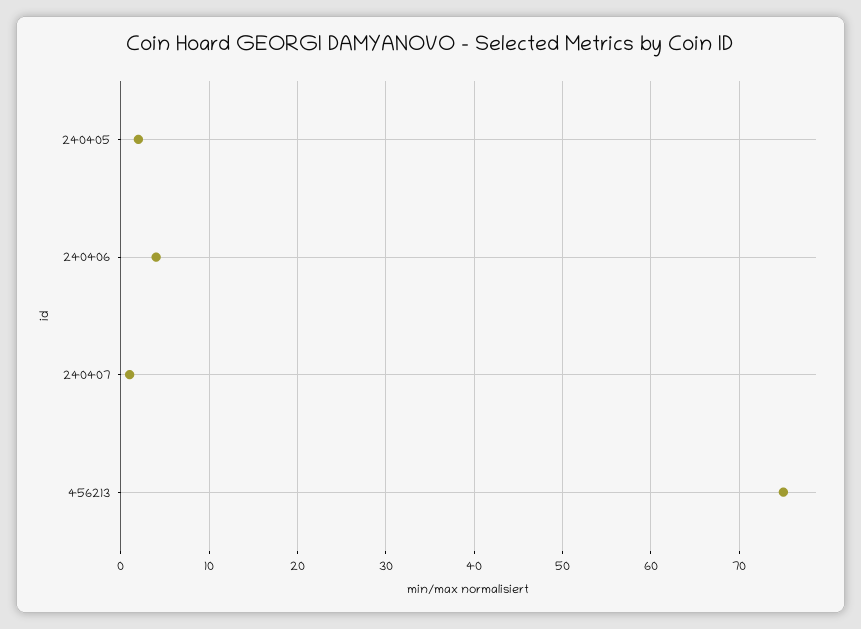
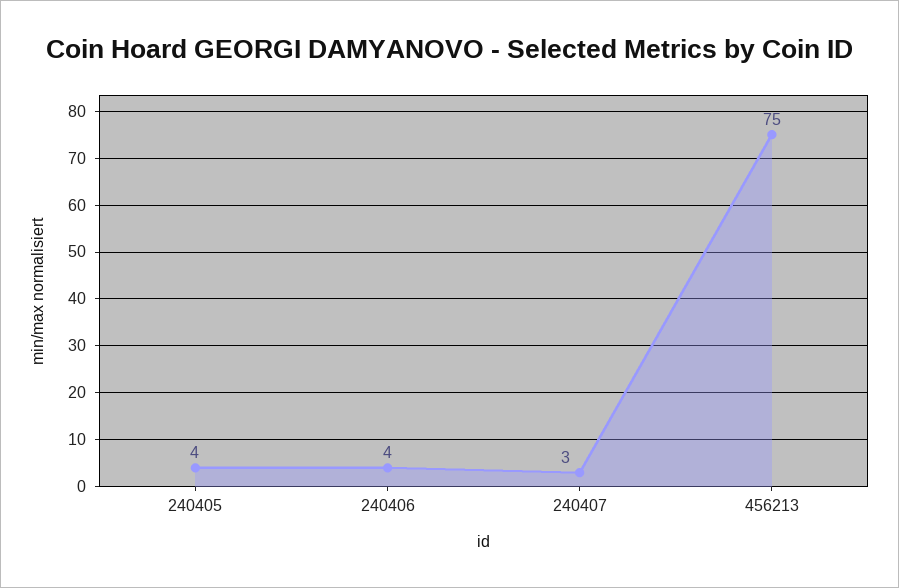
  {
-   "240405": 2,
+   "240405": 4,
    "240406": 4,
-   "240407": 1,
+   "240407": 3,
    "456213": 75
  }

